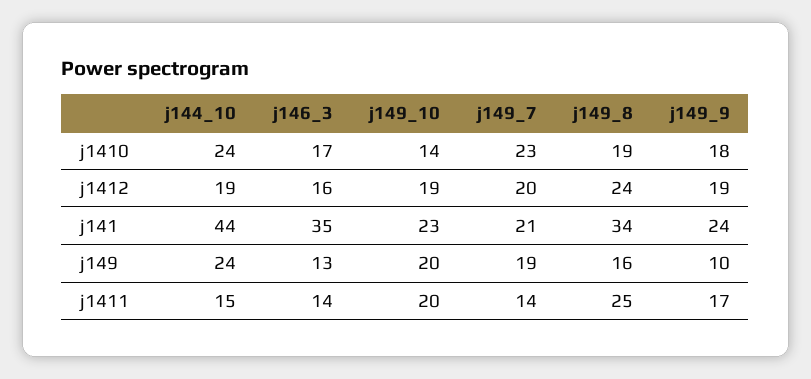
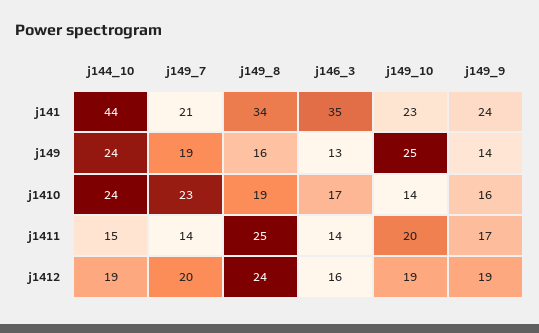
  {
    "j144_10": {
      "j1410": 24,
      "j1412": 19,
      "j141": 44,
      "j149": 24,
      "j1411": 15
    },
    "j146_3": {
      "j1410": 17,
      "j1412": 16,
      "j141": 35,
      "j149": 13,
      "j1411": 14
    },
    "j149_10": {
      "j1410": 14,
      "j1412": 19,
      "j141": 23,
-     "j149": 20,
+     "j149": 25,
      "j1411": 20
    },
    "j149_7": {
      "j1410": 23,
      "j1412": 20,
      "j141": 21,
      "j149": 19,
      "j1411": 14
    },
    "j149_8": {
      "j1410": 19,
      "j1412": 24,
      "j141": 34,
      "j149": 16,
      "j1411": 25
    },
    "j149_9": {
-     "j1410": 18,
+     "j1410": 16,
      "j1412": 19,
      "j141": 24,
-     "j149": 10,
+     "j149": 14,
      "j1411": 17
    }
  }

